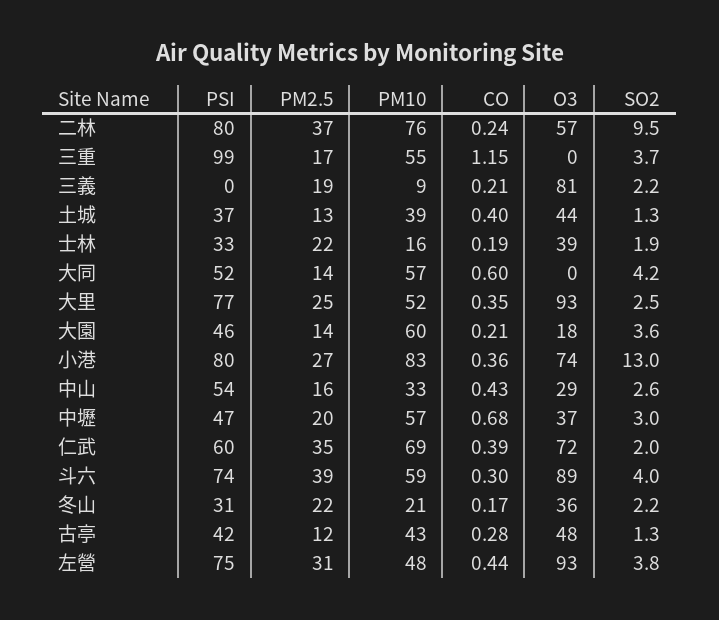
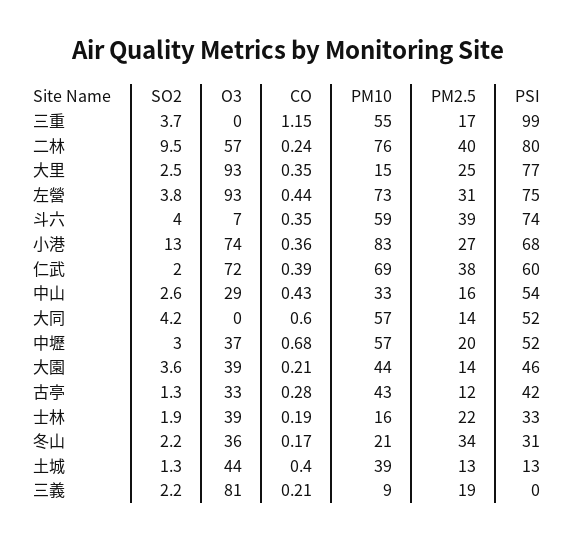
  {
    "PSI": {
      "二林": 80,
      "三重": 99,
      "三義": 0,
-     "土城": 37,
+     "土城": 13,
      "士林": 33,
      "大同": 52,
      "大里": 77,
      "大園": 46,
-     "小港": 80,
+     "小港": 68,
      "中山": 54,
-     "中壢": 47,
+     "中壢": 52,
      "仁武": 60,
      "斗六": 74,
      "冬山": 31,
      "古亭": 42,
      "左營": 75
    },
    "PM2.5": {
-     "二林": 37,
+     "二林": 40,
      "三重": 17,
      "三義": 19,
      "土城": 13,
      "士林": 22,
      "大同": 14,
      "大里": 25,
      "大園": 14,
      "小港": 27,
      "中山": 16,
      "中壢": 20,
-     "仁武": 35,
+     "仁武": 38,
      "斗六": 39,
-     "冬山": 22,
+     "冬山": 34,
      "古亭": 12,
      "左營": 31
    },
    "PM10": {
      "二林": 76,
      "三重": 55,
      "三義": 9,
      "土城": 39,
      "士林": 16,
      "大同": 57,
-     "大里": 52,
+     "大里": 15,
-     "大園": 60,
+     "大園": 44,
      "小港": 83,
      "中山": 33,
      "中壢": 57,
      "仁武": 69,
      "斗六": 59,
      "冬山": 21,
      "古亭": 43,
-     "左營": 48
+     "左營": 73
    },
    "CO": {
      "二林": 0.24,
      "三重": 1.15,
      "三義": 0.21,
      "土城": 0.4,
      "士林": 0.19,
      "大同": 0.6,
      "大里": 0.35,
      "大園": 0.21,
      "小港": 0.36,
      "中山": 0.43,
      "中壢": 0.68,
      "仁武": 0.39,
-     "斗六": 0.3,
+     "斗六": 0.35,
      "冬山": 0.17,
      "古亭": 0.28,
      "左營": 0.44
    },
    "O3": {
      "二林": 57,
      "三重": 0,
      "三義": 81,
      "土城": 44,
      "士林": 39,
      "大同": 0,
      "大里": 93,
-     "大園": 18,
+     "大園": 39,
      "小港": 74,
      "中山": 29,
      "中壢": 37,
      "仁武": 72,
-     "斗六": 89,
+     "斗六": 7,
      "冬山": 36,
-     "古亭": 48,
+     "古亭": 33,
      "左營": 93
    },
    "SO2": {
      "二林": 9.5,
      "三重": 3.7,
      "三義": 2.2,
      "土城": 1.3,
      "士林": 1.9,
      "大同": 4.2,
      "大里": 2.5,
      "大園": 3.6,
      "小港": 13,
      "中山": 2.6,
      "中壢": 3,
      "仁武": 2,
      "斗六": 4,
      "冬山": 2.2,
      "古亭": 1.3,
      "左營": 3.8
    }
  }

